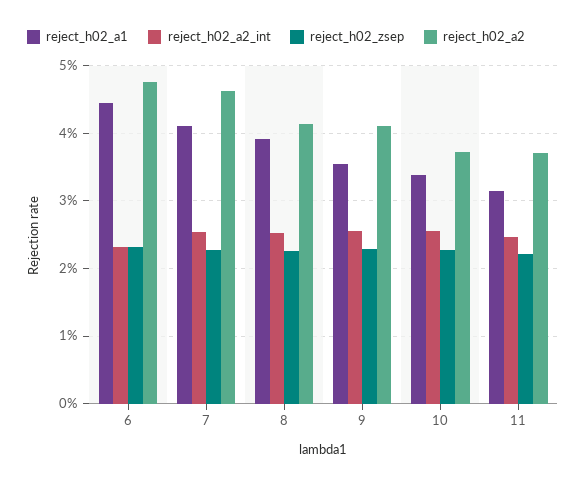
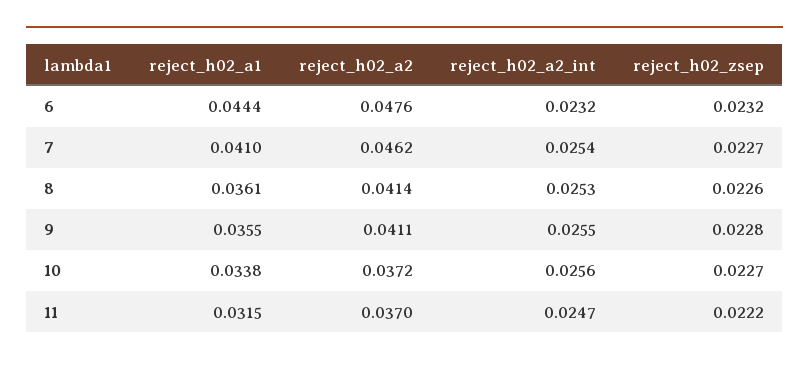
  {
    "reject_h02_a1": {
      "6": 0.0444,
      "7": 0.041,
-     "8": 0.039,
+     "8": 0.0361,
      "9": 0.0355,
      "10": 0.0338,
      "11": 0.0315
    },
    "reject_h02_a2_int": {
      "6": 0.0232,
      "7": 0.0254,
      "8": 0.0253,
      "9": 0.0255,
      "10": 0.0256,
      "11": 0.0247
    },
    "reject_h02_zsep": {
      "6": 0.0232,
      "7": 0.0227,
      "8": 0.0226,
      "9": 0.0228,
      "10": 0.0227,
      "11": 0.0222
    },
    "reject_h02_a2": {
      "6": 0.0476,
      "7": 0.0462,
      "8": 0.0414,
      "9": 0.0411,
      "10": 0.0372,
      "11": 0.037
    }
  }

